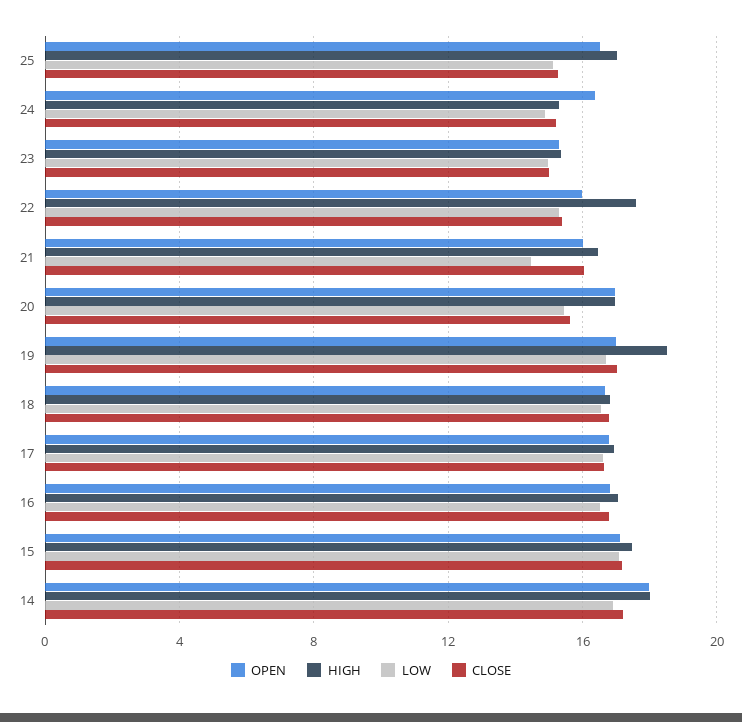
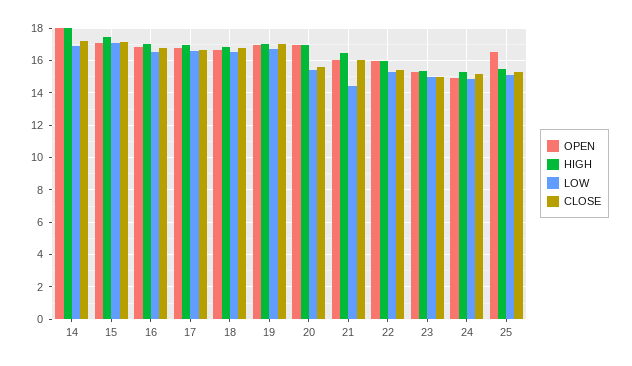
  {
    "OPEN": {
      "25": 16.5,
-     "24": 16.5,
+     "24": 15,
      "23": 15.5,
      "22": 16,
      "21": 16,
      "20": 17,
      "19": 17,
      "18": 16.5,
      "17": 17,
      "16": 17,
      "15": 17,
      "14": 18
    },
    "HIGH": {
-     "25": 17,
+     "25": 15.5,
      "24": 15.5,
      "23": 15.5,
-     "22": 17.5,
+     "22": 16,
      "21": 16.5,
      "20": 17,
-     "19": 18.5,
+     "19": 17,
      "18": 17,
      "17": 17,
      "16": 17,
      "15": 17.5,
      "14": 18
    },
    "LOW": {
      "25": 15,
      "24": 15,
      "23": 15,
      "22": 15.5,
      "21": 14.5,
      "20": 15.5,
      "19": 16.5,
      "18": 16.5,
      "17": 16.5,
      "16": 16.5,
      "15": 17,
      "14": 17
    },
    "CLOSE": {
      "25": 15.5,
      "24": 15,
      "23": 15,
      "22": 15.5,
      "21": 16,
      "20": 15.5,
      "19": 17,
      "18": 17,
      "17": 16.5,
      "16": 17,
      "15": 17,
      "14": 17
    }
  }

